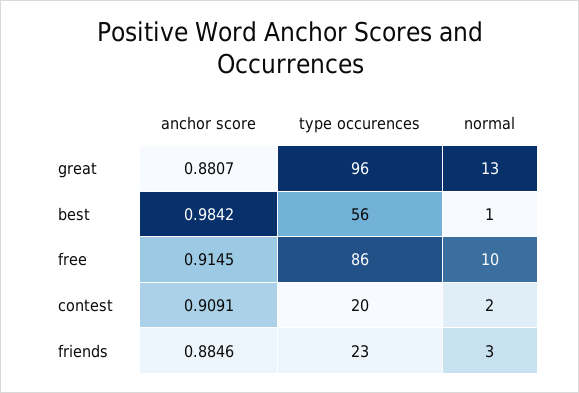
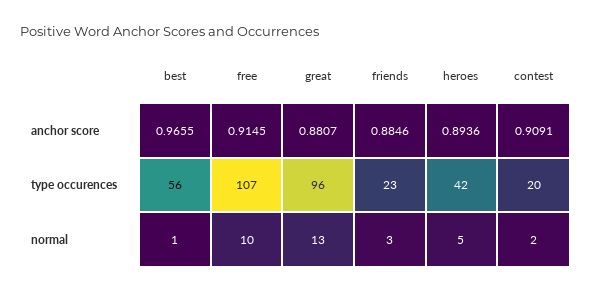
  {
    "anchor score": {
      "great": 0.8807,
-     "best": 0.9842,
+     "best": 0.9655,
      "free": 0.9145,
      "contest": 0.9091,
-     "friends": 0.8846
+     "friends": 0.8846,
+     "heroes": 0.8936
    },
    "type occurences": {
      "great": 96,
      "best": 56,
-     "free": 86,
+     "free": 107,
      "contest": 20,
-     "friends": 23
+     "friends": 23,
+     "heroes": 42
    },
    "normal": {
      "great": 13,
      "best": 1,
      "free": 10,
      "contest": 2,
-     "friends": 3
+     "friends": 3,
+     "heroes": 5
    }
  }

